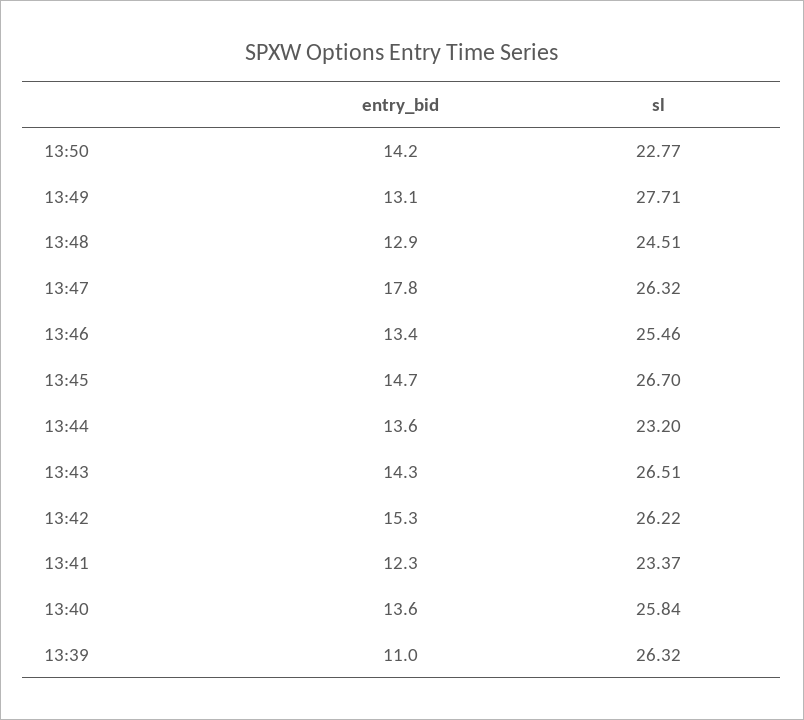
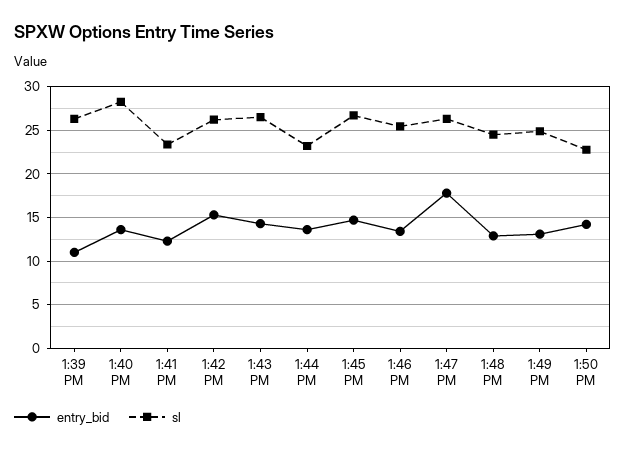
  {
    "entry_bid": {
      "13:50": 14.2,
      "13:49": 13.1,
      "13:48": 12.9,
      "13:47": 17.8,
      "13:46": 13.4,
      "13:45": 14.7,
      "13:44": 13.6,
      "13:43": 14.3,
      "13:42": 15.3,
      "13:41": 12.3,
      "13:40": 13.6,
      "13:39": 11
    },
    "sl": {
      "13:50": 22.77,
-     "13:49": 27.71,
+     "13:49": 25,
      "13:48": 24.51,
      "13:47": 26.32,
      "13:46": 25.46,
      "13:45": 26.7,
      "13:44": 23.2,
      "13:43": 26.51,
      "13:42": 26.22,
      "13:41": 23.37,
-     "13:40": 25.84,
+     "13:40": 28,
      "13:39": 26.32
    }
  }

